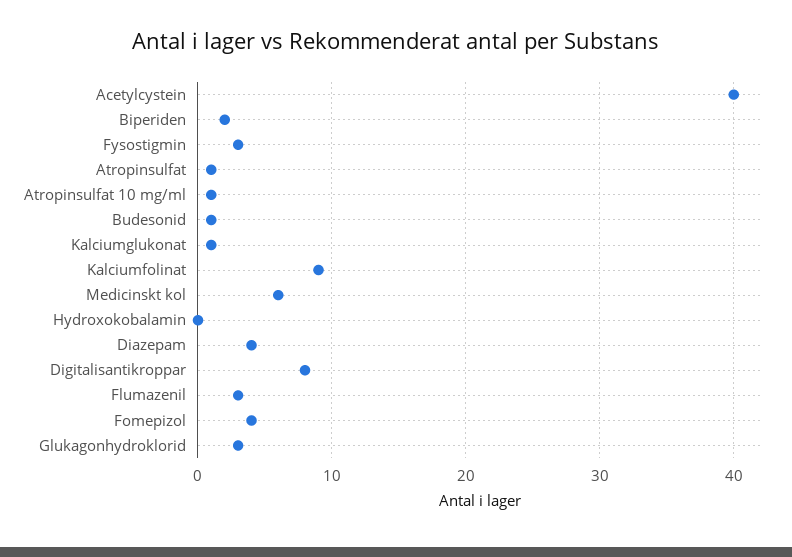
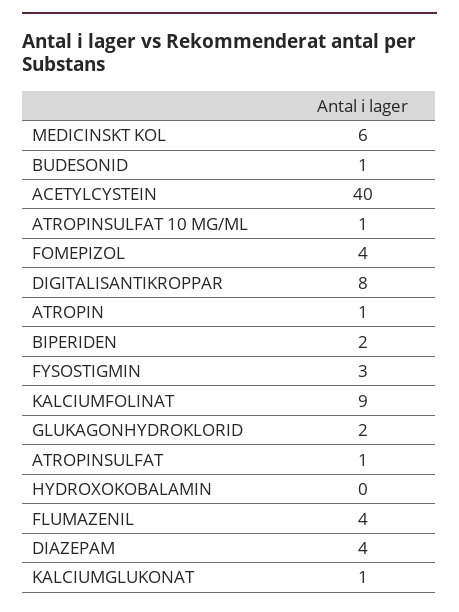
  {
    "Acetylcystein": 40,
    "Biperiden": 2,
    "Fysostigmin": 3,
    "Atropinsulfat": 1,
    "Atropinsulfat 10 mg/ml": 1,
    "Budesonid": 1,
    "Kalciumglukonat": 1,
    "Kalciumfolinat": 9,
    "Medicinskt kol": 6,
    "Hydroxokobalamin": 0,
    "Diazepam": 4,
    "Digitalisantikroppar": 8,
-   "Flumazenil": 3,
+   "Flumazenil": 4,
    "Fomepizol": 4,
-   "Glukagonhydroklorid": 3
+   "Glukagonhydroklorid": 2,
+   "ATROPIN": 1
  }

